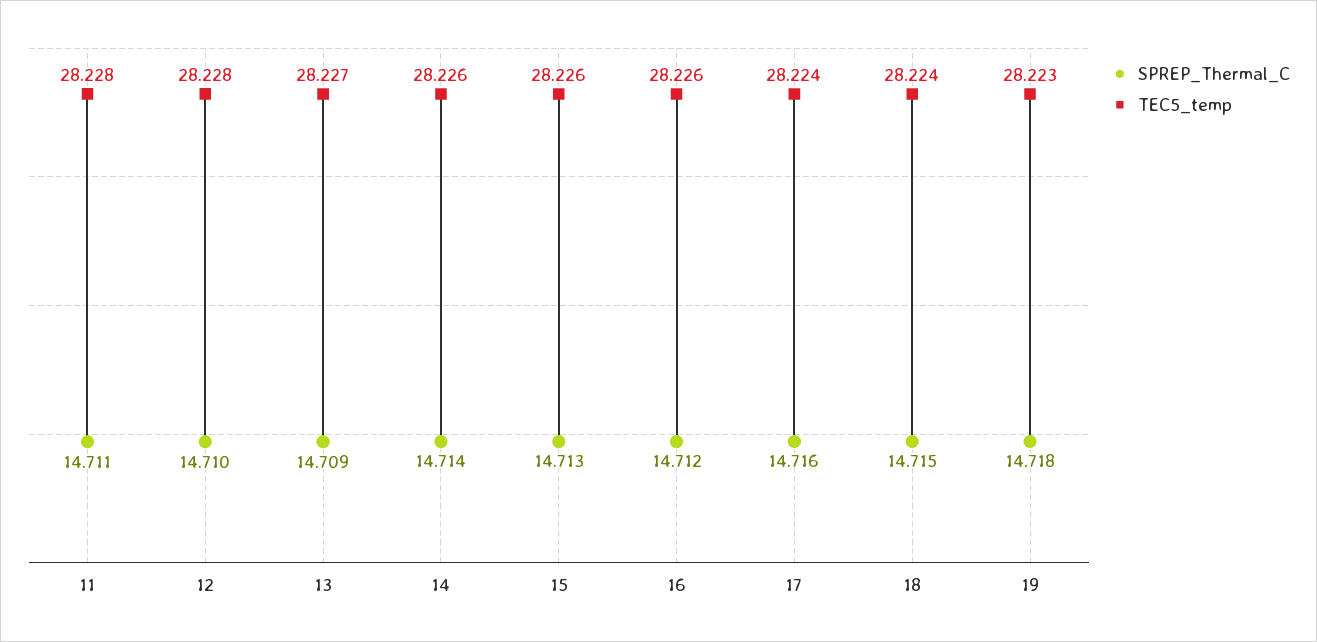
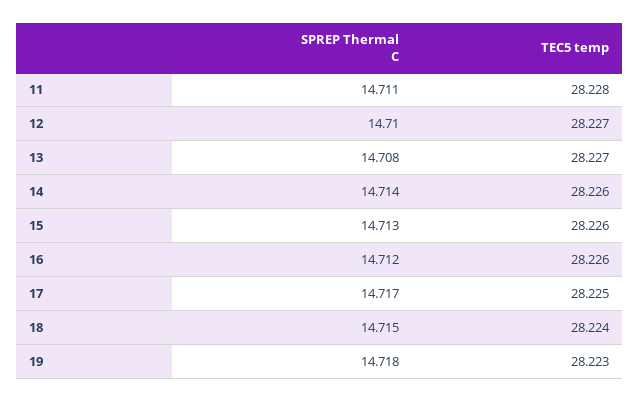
  {
    "SPREP_Thermal_C": {
      "11": 14.711,
      "12": 14.71,
-     "13": 14.709,
+     "13": 14.708,
      "14": 14.714,
      "15": 14.713,
      "16": 14.712,
-     "17": 14.716,
+     "17": 14.717,
      "18": 14.715,
      "19": 14.718
    },
    "TEC5_temp": {
      "11": 28.228,
-     "12": 28.228,
+     "12": 28.227,
      "13": 28.227,
      "14": 28.226,
      "15": 28.226,
      "16": 28.226,
-     "17": 28.224,
+     "17": 28.225,
      "18": 28.224,
      "19": 28.223
    }
  }

